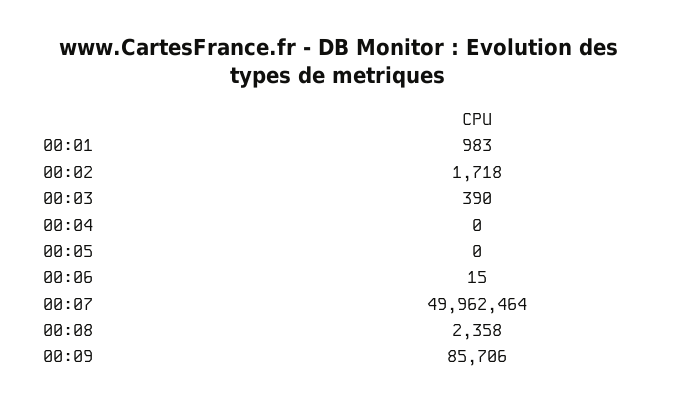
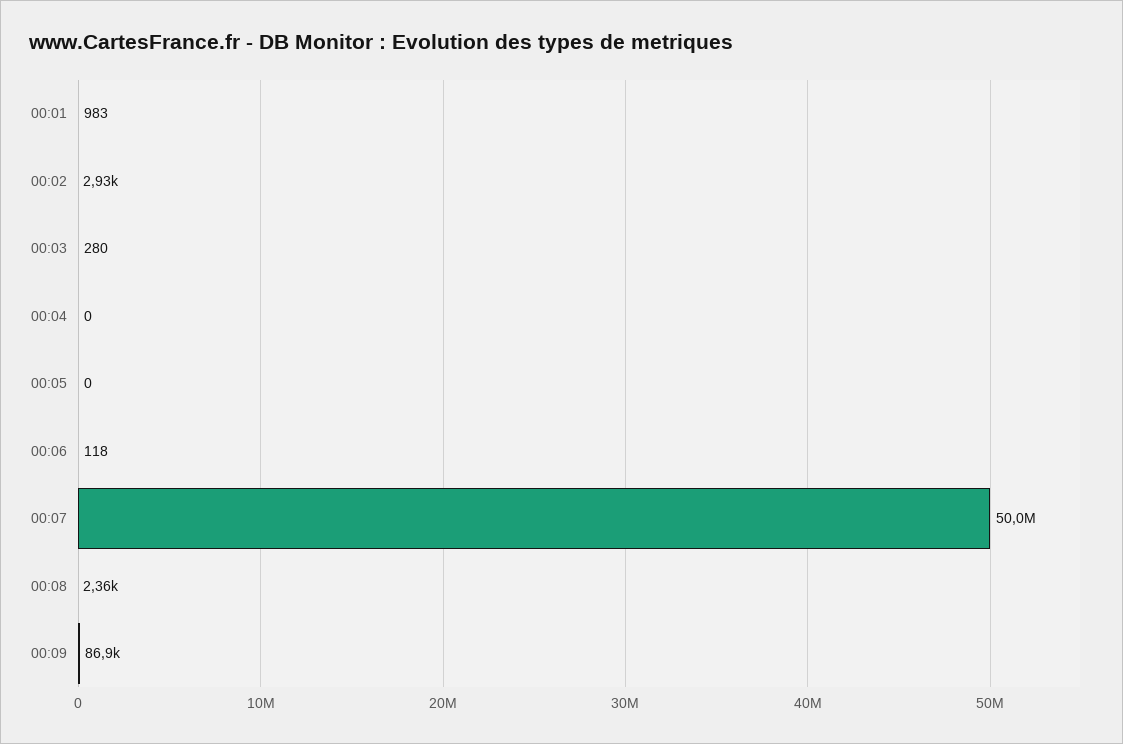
  {
    "00:01": 983,
-   "00:02": 1718,
+   "00:02": 2930,
-   "00:03": 390,
+   "00:03": 280,
    "00:04": 0,
    "00:05": 0,
-   "00:06": 15,
+   "00:06": 118,
    "00:07": 49962464,
    "00:08": 2358,
-   "00:09": 85706
+   "00:09": 86900
  }

